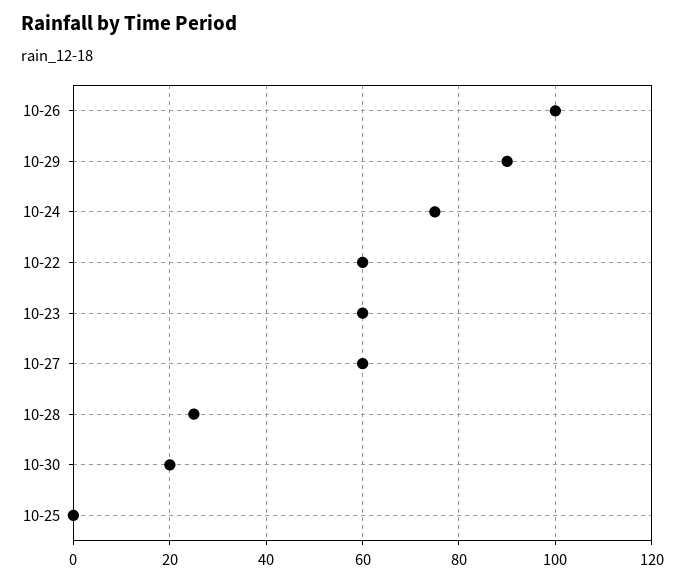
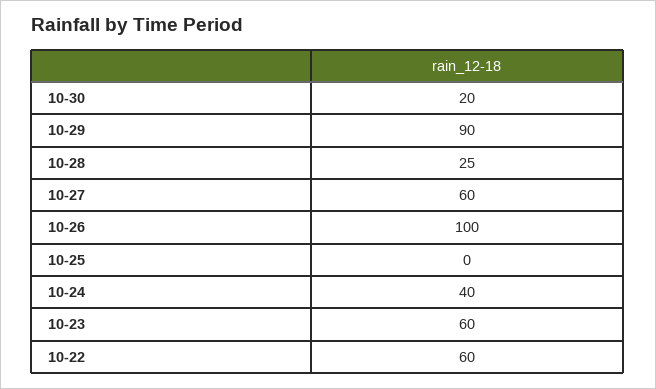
  {
    "10-26": 100,
    "10-29": 90,
-   "10-24": 75,
+   "10-24": 40,
    "10-22": 60,
    "10-23": 60,
    "10-27": 60,
    "10-28": 25,
    "10-30": 20,
    "10-25": 0
  }

